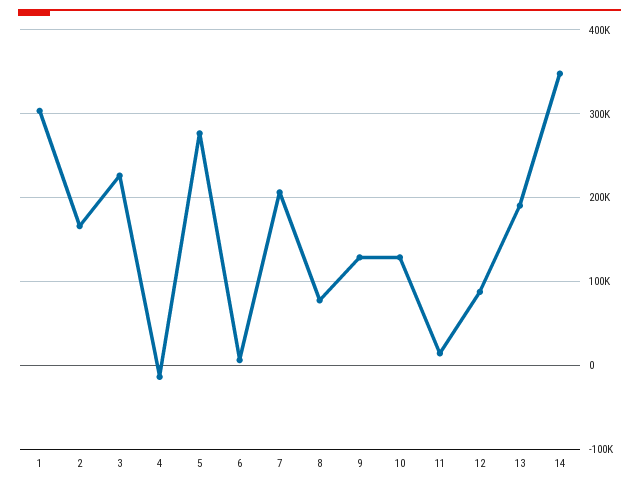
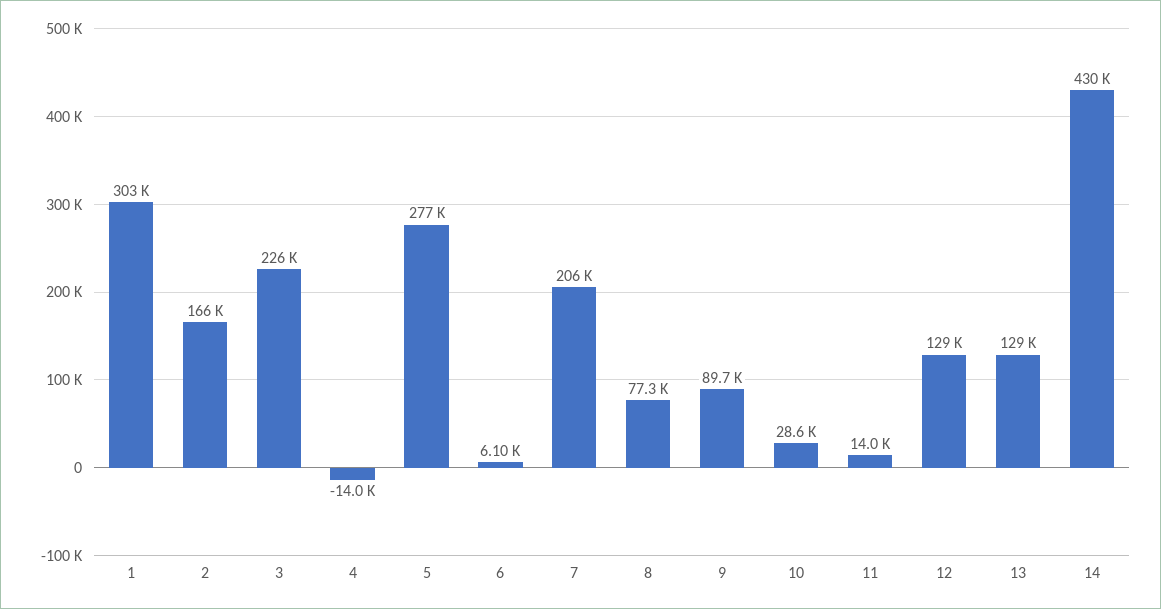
  {
    "1": 303000,
    "2": 166000,
    "3": 226000,
    "4": -14000,
    "5": 277000,
    "6": 6100,
    "7": 206000,
    "8": 77300,
-   "9": 130000,
+   "9": 89700,
-   "10": 130000,
+   "10": 28600,
    "11": 14000,
-   "12": 90000,
+   "12": 129000,
-   "13": 190000,
+   "13": 129000,
-   "14": 350000
+   "14": 430000
  }

